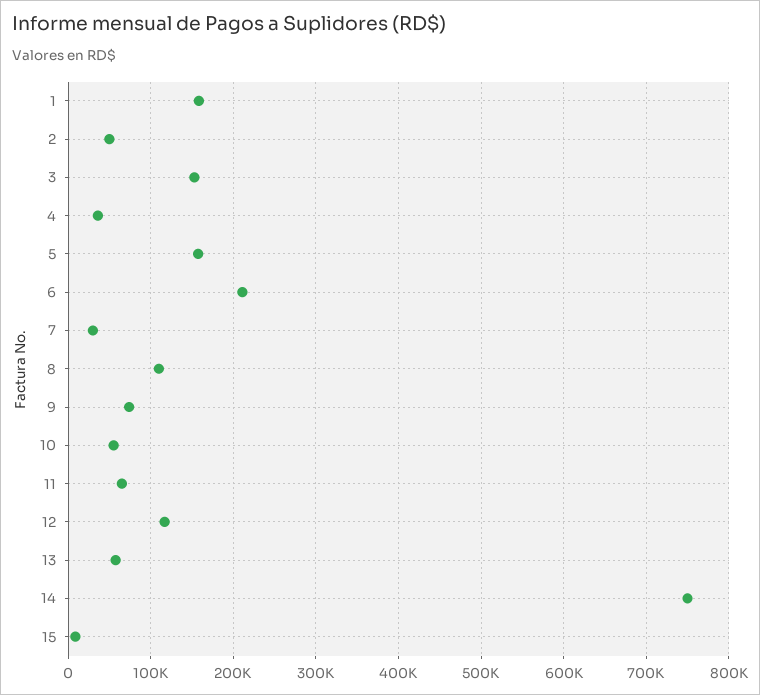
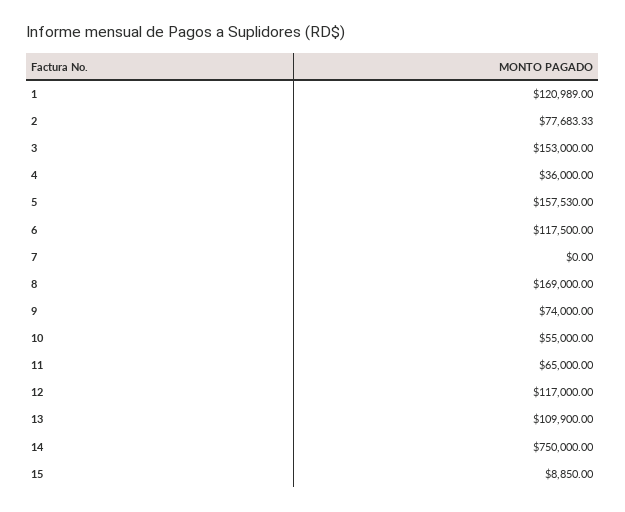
  {
-   "1": 160000,
+   "1": 120989,
-   "2": 50000,
+   "2": 77683.33,
    "3": 153000,
    "4": 36000,
    "5": 157530,
-   "6": 210000,
+   "6": 117500,
-   "7": 30000,
+   "7": 0,
-   "8": 110000,
+   "8": 169000,
    "9": 74000,
    "10": 55000,
    "11": 65000,
    "12": 117000,
-   "13": 60000,
+   "13": 109900,
    "14": 750000,
    "15": 8850
  }

